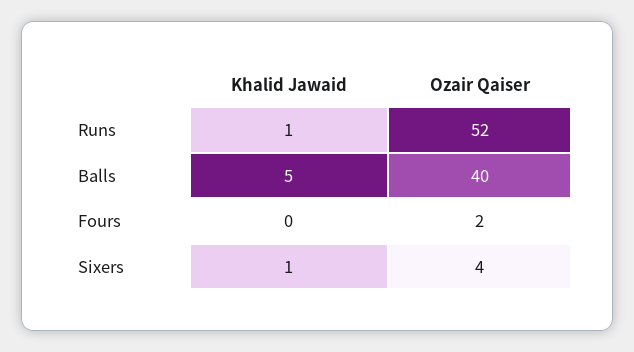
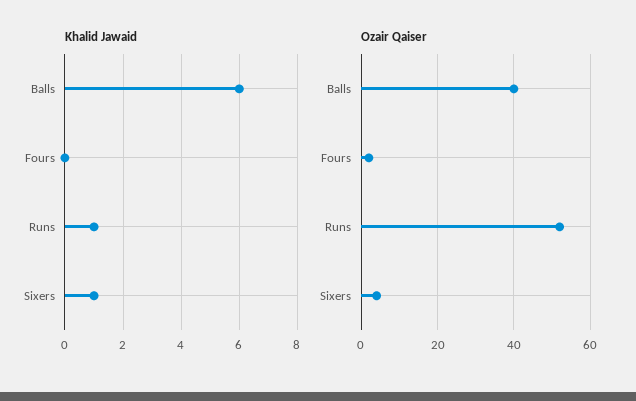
  {
    "Khalid Jawaid": {
      "Runs": 1,
-     "Balls": 5,
+     "Balls": 6,
      "Fours": 0,
      "Sixers": 1
    },
    "Ozair Qaiser": {
      "Runs": 52,
      "Balls": 40,
      "Fours": 2,
      "Sixers": 4
    }
  }

